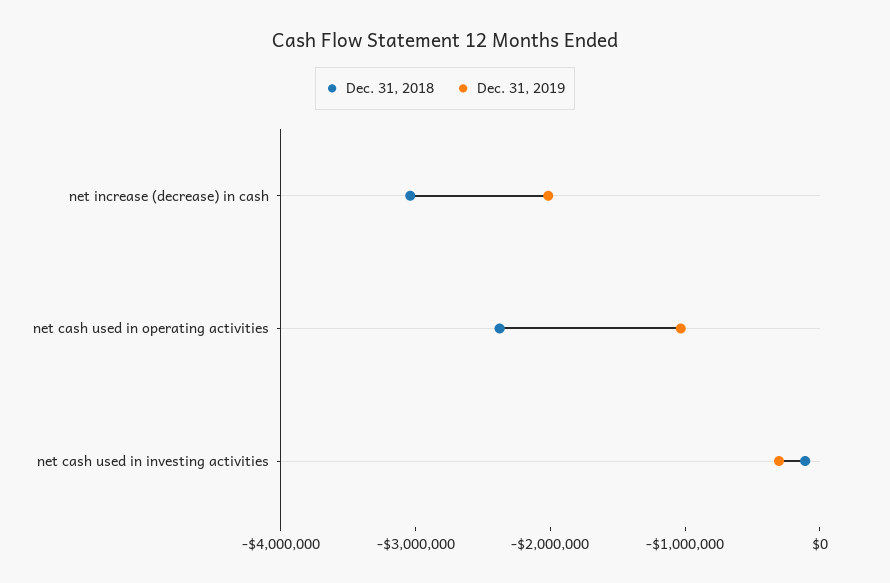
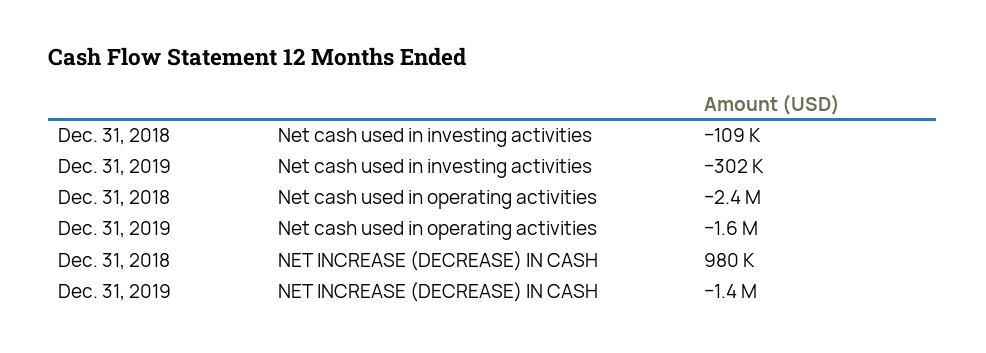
  {
    "Dec. 31, 2018": {
-     "net increase (decrease) in cash": -3000000,
+     "net increase (decrease) in cash": 980000,
      "net cash used in operating activities": -2400000,
      "net cash used in investing activities": -109000
    },
    "Dec. 31, 2019": {
-     "net increase (decrease) in cash": -2000000,
+     "net increase (decrease) in cash": -1400000,
-     "net cash used in operating activities": -1000000,
+     "net cash used in operating activities": -1600000,
      "net cash used in investing activities": -302000
    }
  }

